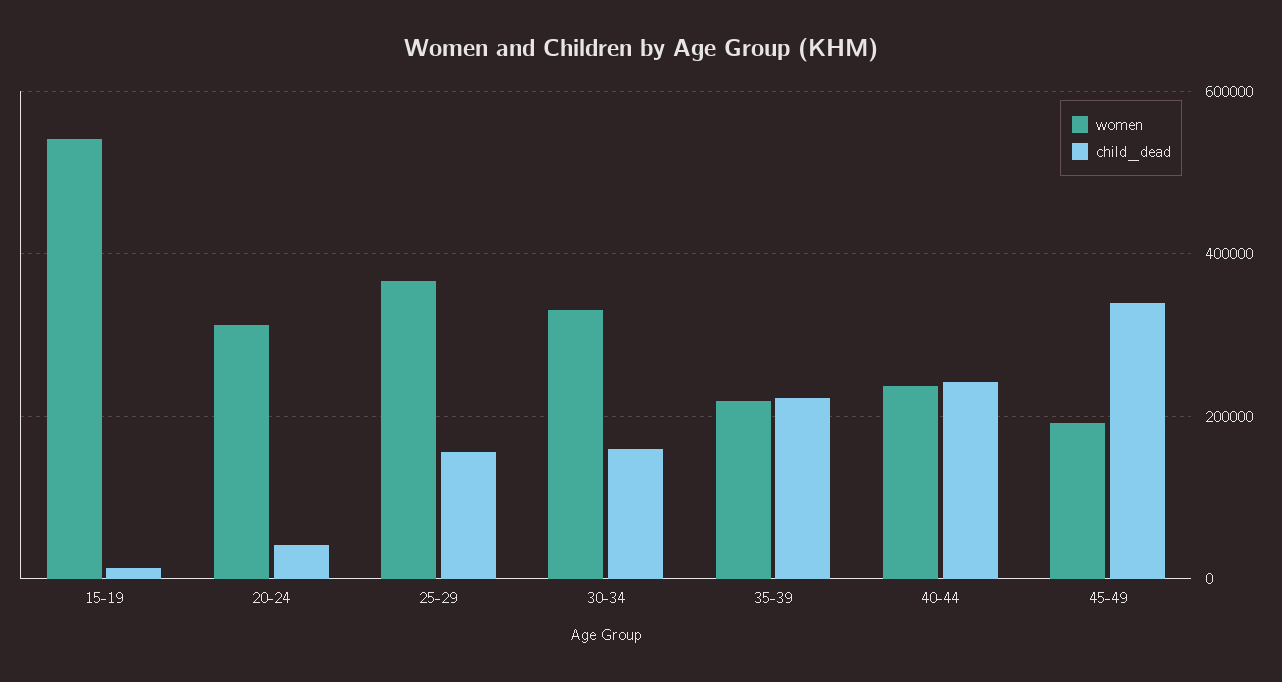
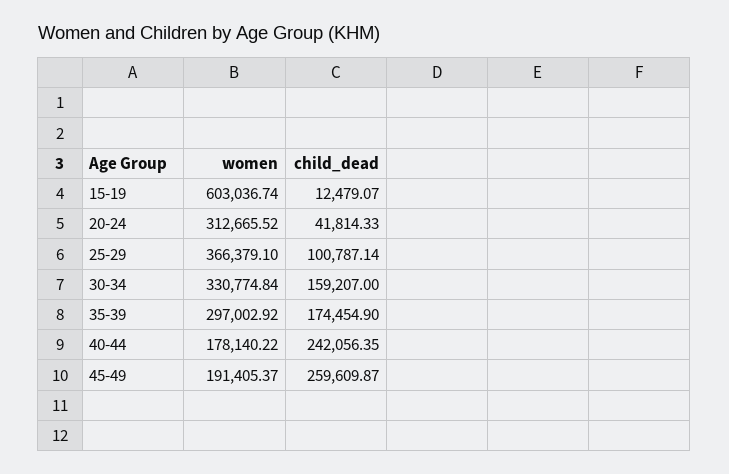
  {
    "women": {
-     "15-19": 540000,
+     "15-19": 603036.74,
      "20-24": 312665.52,
      "25-29": 366379.1,
      "30-34": 330774.84,
-     "35-39": 220000,
+     "35-39": 297002.92,
-     "40-44": 240000,
+     "40-44": 178140.22,
      "45-49": 191405.37
    },
    "child_dead": {
      "15-19": 12479.07,
      "20-24": 41814.33,
-     "25-29": 160000,
+     "25-29": 100787.14,
      "30-34": 159207,
-     "35-39": 220000,
+     "35-39": 174454.9,
      "40-44": 242056.35,
-     "45-49": 340000
+     "45-49": 259609.87
    }
  }

